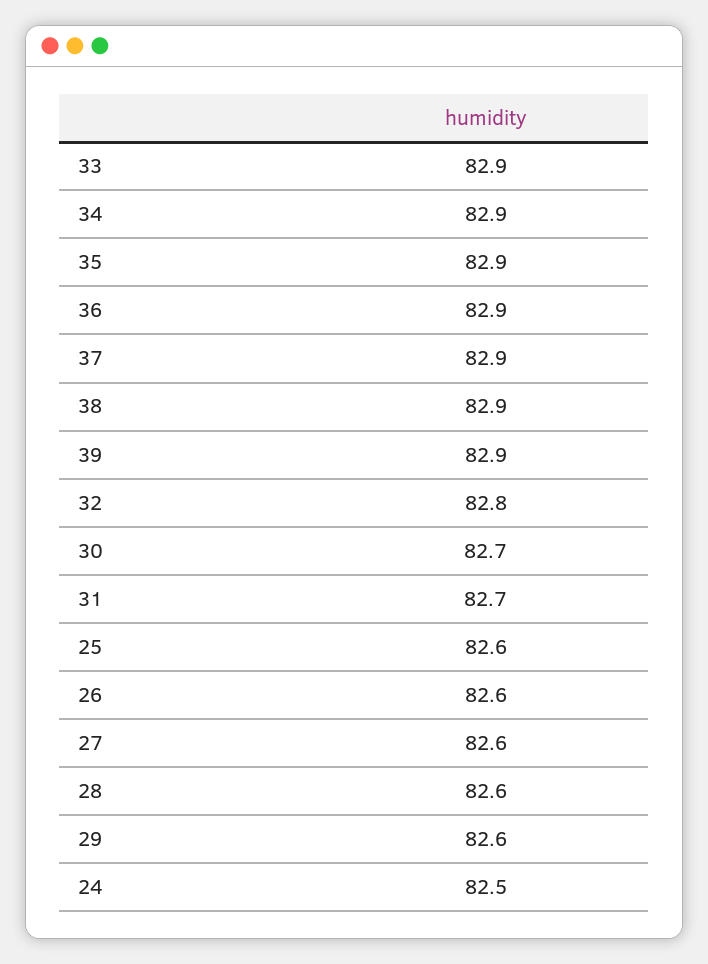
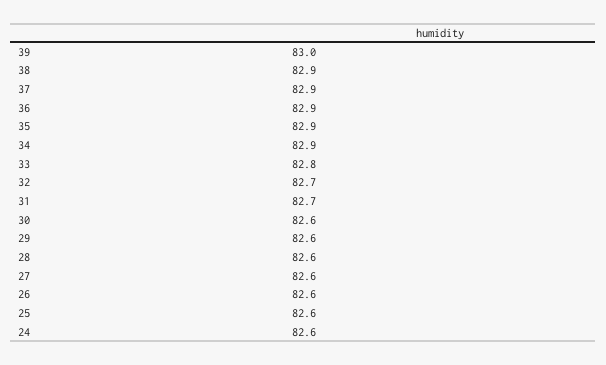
  {
-   "33": 82.9,
+   "33": 82.8,
    "34": 82.9,
    "35": 82.9,
    "36": 82.9,
    "37": 82.9,
    "38": 82.9,
-   "39": 82.9,
+   "39": 83,
-   "32": 82.8,
+   "32": 82.7,
-   "30": 82.7,
+   "30": 82.6,
    "31": 82.7,
    "25": 82.6,
    "26": 82.6,
    "27": 82.6,
    "28": 82.6,
    "29": 82.6,
-   "24": 82.5
+   "24": 82.6
  }

